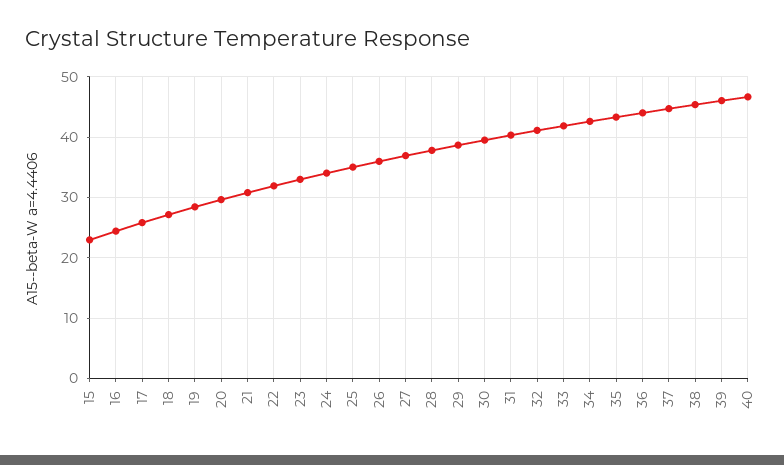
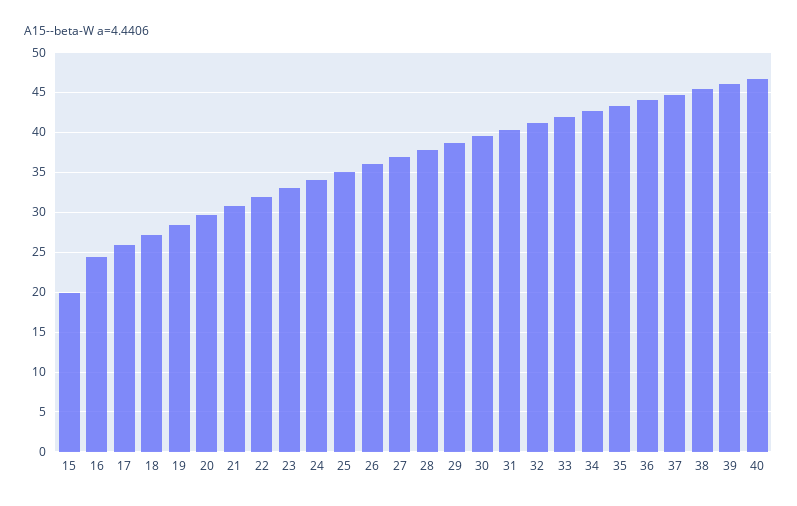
  {
-   "15": 23,
+   "15": 20,
    "16": 24,
    "17": 26,
    "18": 27,
    "19": 28,
    "20": 30,
    "21": 31,
    "22": 32,
    "23": 33,
    "24": 34,
    "25": 35,
    "26": 36,
    "27": 37,
    "28": 38,
    "29": 39,
    "30": 40,
    "31": 40,
    "32": 41,
    "33": 42,
    "34": 43,
    "35": 43,
    "36": 44,
    "37": 45,
    "38": 45,
    "39": 46,
    "40": 47
  }

